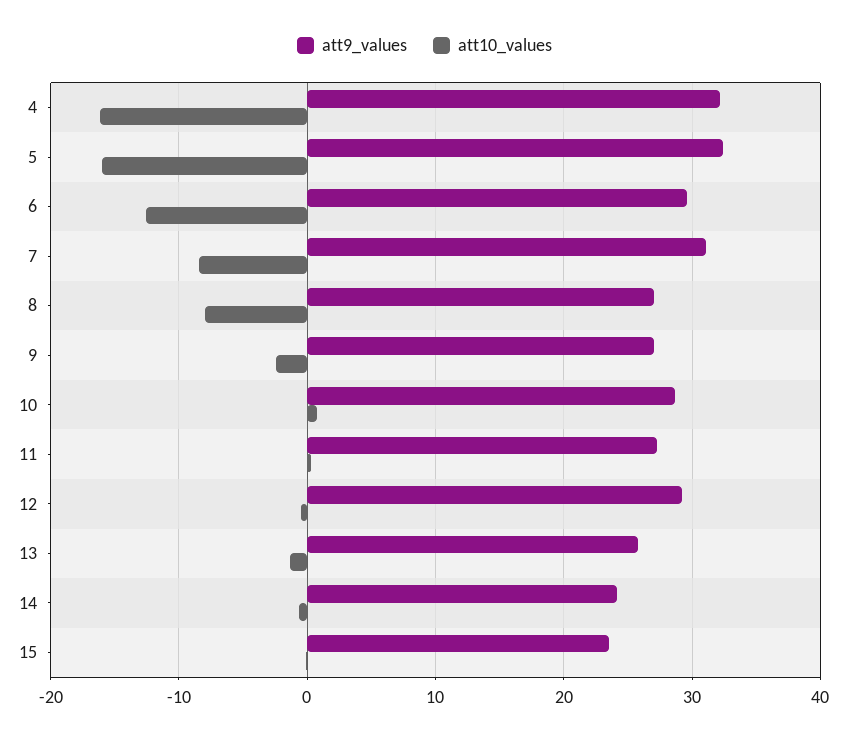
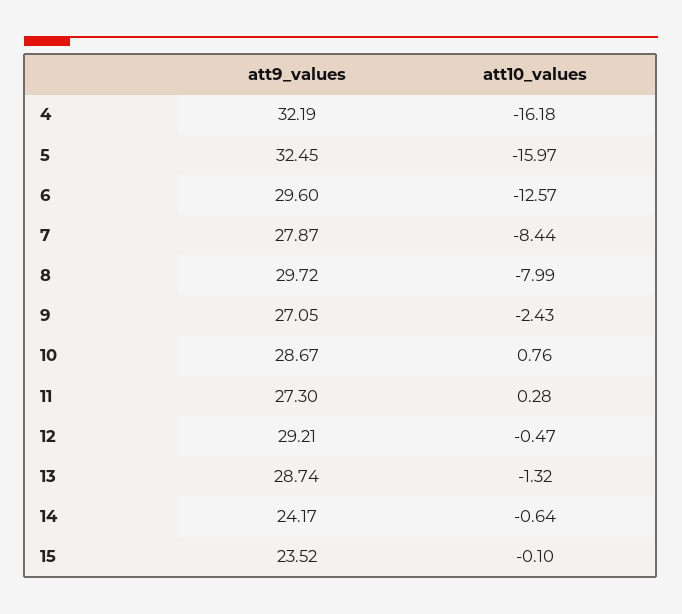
  {
    "att9_values": {
      "4": 32.19,
      "5": 32.45,
      "6": 29.6,
-     "7": 31,
+     "7": 27.87,
-     "8": 27,
+     "8": 29.72,
      "9": 27.05,
      "10": 28.67,
      "11": 27.3,
      "12": 29.21,
-     "13": 26,
+     "13": 28.74,
      "14": 24.17,
      "15": 23.52
    },
    "att10_values": {
      "4": -16.18,
      "5": -15.97,
      "6": -12.57,
      "7": -8.44,
      "8": -7.99,
      "9": -2.43,
      "10": 0.76,
      "11": 0.28,
      "12": -0.47,
      "13": -1.32,
      "14": -0.64,
      "15": -0.1
    }
  }

